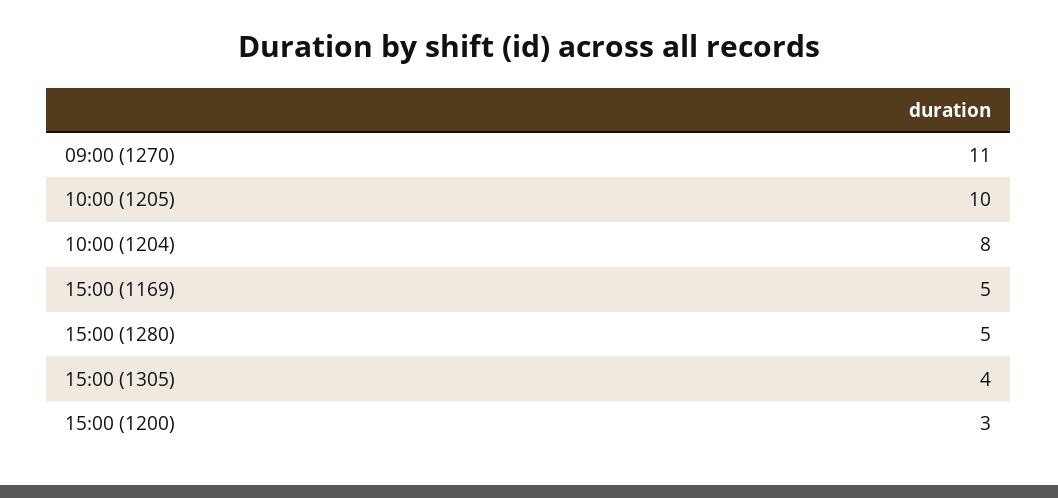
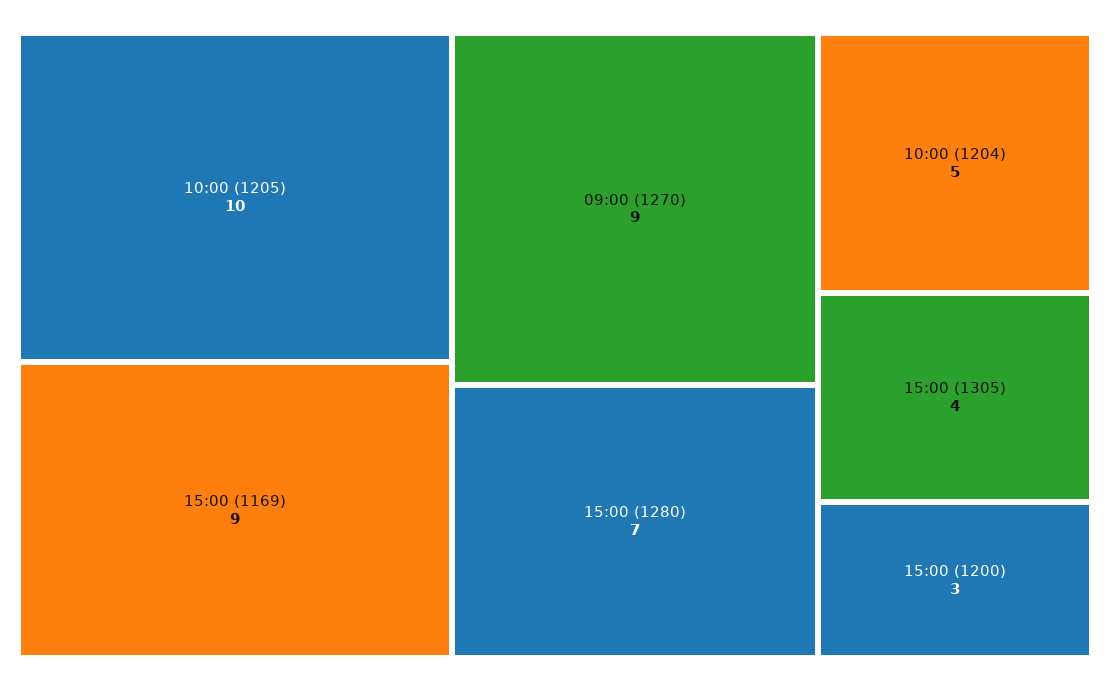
  {
-   "09:00 (1270)": 11,
+   "09:00 (1270)": 9,
    "10:00 (1205)": 10,
-   "10:00 (1204)": 8,
+   "10:00 (1204)": 5,
-   "15:00 (1169)": 5,
+   "15:00 (1169)": 9,
-   "15:00 (1280)": 5,
+   "15:00 (1280)": 7,
    "15:00 (1305)": 4,
    "15:00 (1200)": 3
  }

